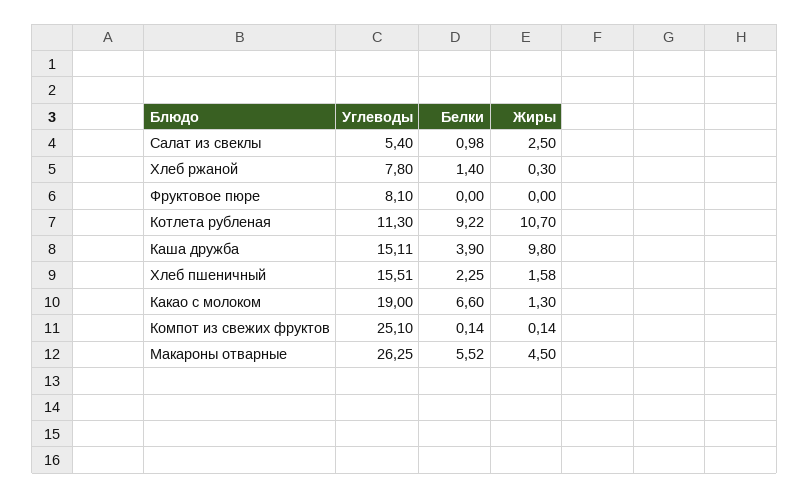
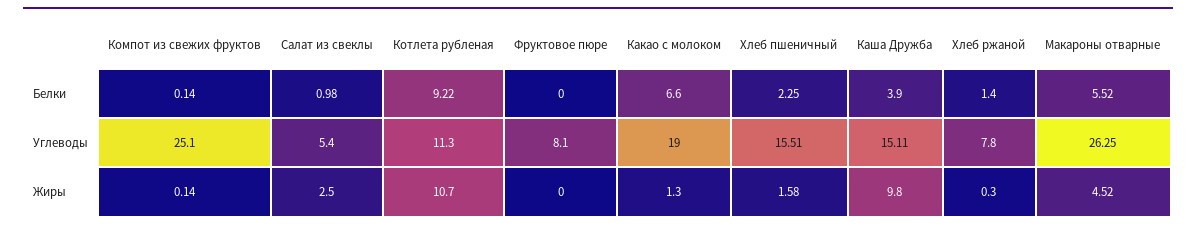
  {
    "Углеводы": {
      "Салат из свеклы": 5.4,
      "Хлеб ржаной": 7.8,
      "Фруктовое пюре": 8.1,
      "Котлета рубленая": 11.3,
      "Каша дружба": 15.11,
      "Хлеб пшеничный": 15.51,
      "Какао с молоком": 19,
      "Компот из свежих фруктов": 25.1,
      "Макароны отварные": 26.25
    },
    "Белки": {
      "Салат из свеклы": 0.98,
      "Хлеб ржаной": 1.4,
      "Фруктовое пюре": 0,
      "Котлета рубленая": 9.22,
      "Каша дружба": 3.9,
      "Хлеб пшеничный": 2.25,
      "Какао с молоком": 6.6,
      "Компот из свежих фруктов": 0.14,
      "Макароны отварные": 5.52
    },
    "Жиры": {
      "Салат из свеклы": 2.5,
      "Хлеб ржаной": 0.3,
      "Фруктовое пюре": 0,
      "Котлета рубленая": 10.7,
      "Каша дружба": 9.8,
      "Хлеб пшеничный": 1.58,
      "Какао с молоком": 1.3,
      "Компот из свежих фруктов": 0.14,
-     "Макароны отварные": 4.5
+     "Макароны отварные": 4.52
    }
  }

